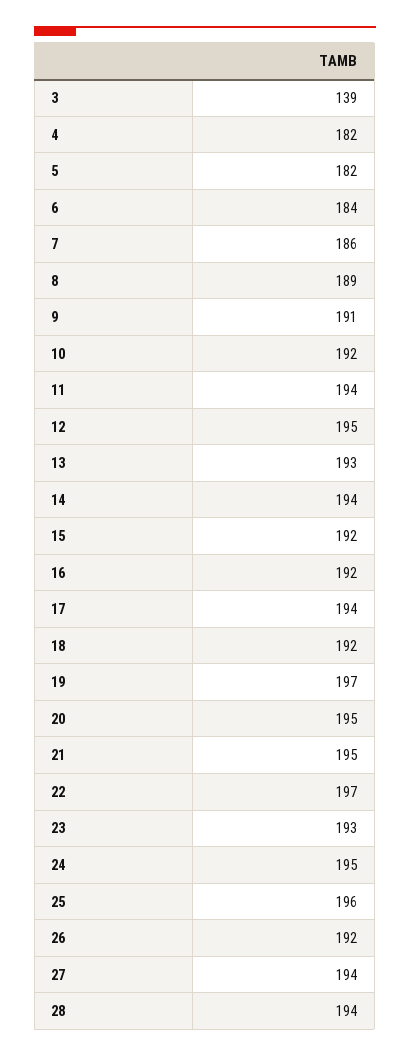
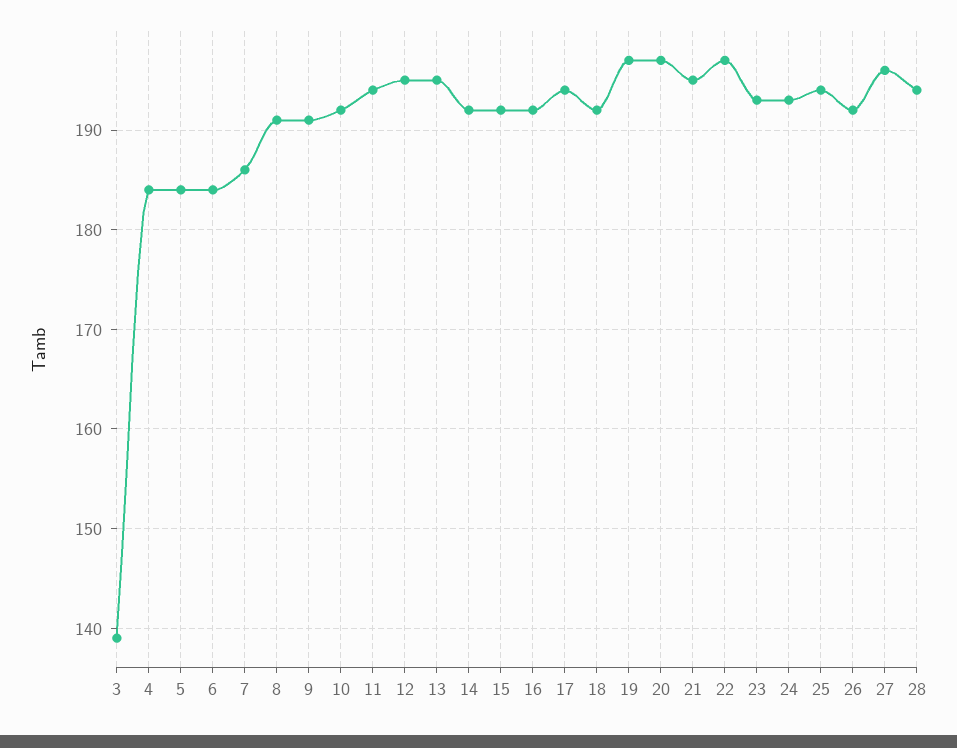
  {
    "3": 139,
-   "4": 182,
+   "4": 184,
-   "5": 182,
+   "5": 184,
    "6": 184,
    "7": 186,
-   "8": 189,
+   "8": 191,
    "9": 191,
    "10": 192,
    "11": 194,
    "12": 195,
-   "13": 193,
+   "13": 195,
-   "14": 194,
+   "14": 192,
    "15": 192,
    "16": 192,
    "17": 194,
    "18": 192,
    "19": 197,
-   "20": 195,
+   "20": 197,
    "21": 195,
    "22": 197,
    "23": 193,
-   "24": 195,
+   "24": 193,
-   "25": 196,
+   "25": 194,
    "26": 192,
-   "27": 194,
+   "27": 196,
    "28": 194
  }

